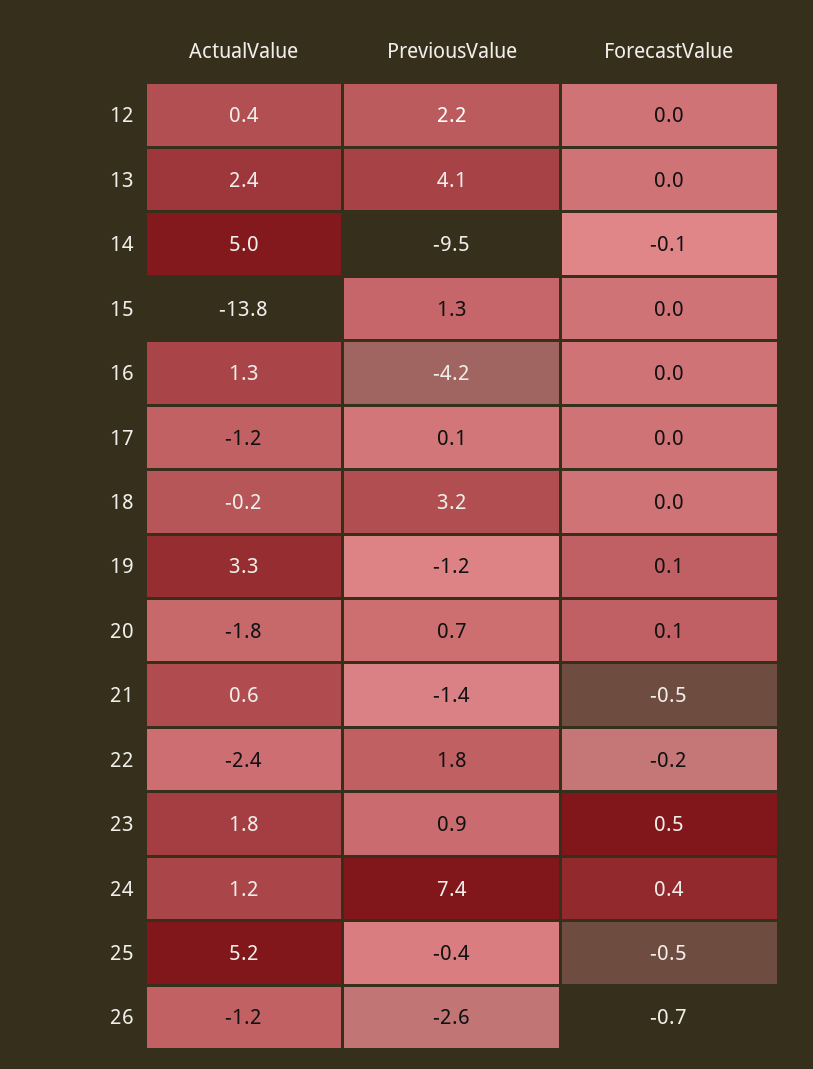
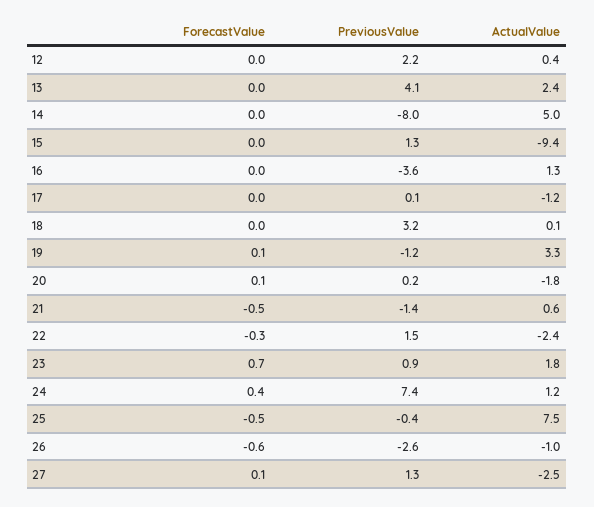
  {
    "ActualValue": {
      "12": 0.4,
      "13": 2.4,
      "14": 5,
-     "15": -13.8,
+     "15": -9.4,
      "16": 1.3,
      "17": -1.2,
-     "18": -0.2,
+     "18": 0.1,
      "19": 3.3,
      "20": -1.8,
      "21": 0.6,
      "22": -2.4,
      "23": 1.8,
      "24": 1.2,
-     "25": 5.2,
+     "25": 7.5,
-     "26": -1.2
+     "26": -1,
+     "27": -2.5
    },
    "PreviousValue": {
      "12": 2.2,
      "13": 4.1,
-     "14": -9.5,
+     "14": -8,
      "15": 1.3,
-     "16": -4.2,
+     "16": -3.6,
      "17": 0.1,
      "18": 3.2,
      "19": -1.2,
-     "20": 0.7,
+     "20": 0.2,
      "21": -1.4,
-     "22": 1.8,
+     "22": 1.5,
      "23": 0.9,
      "24": 7.4,
      "25": -0.4,
-     "26": -2.6
+     "26": -2.6,
+     "27": 1.3
    },
    "ForecastValue": {
      "12": 0,
      "13": 0,
-     "14": -0.1,
+     "14": 0,
      "15": 0,
      "16": 0,
      "17": 0,
      "18": 0,
      "19": 0.1,
      "20": 0.1,
      "21": -0.5,
-     "22": -0.2,
+     "22": -0.3,
-     "23": 0.5,
+     "23": 0.7,
      "24": 0.4,
      "25": -0.5,
-     "26": -0.7
+     "26": -0.6,
+     "27": 0.1
    }
  }

